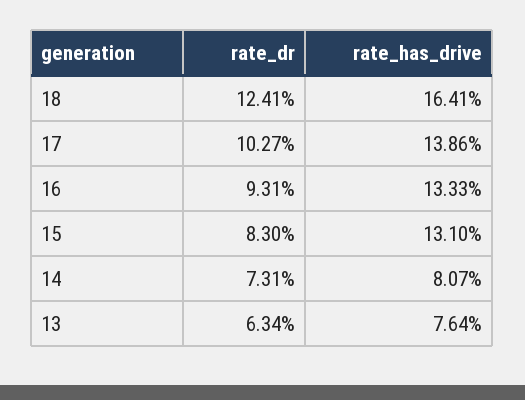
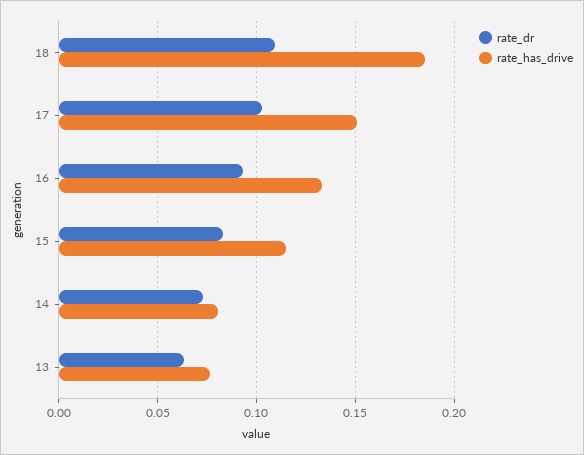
  {
    "rate_dr": {
-     "18": 0.1241,
+     "18": 0.11,
      "17": 0.1027,
      "16": 0.0931,
      "15": 0.083,
      "14": 0.0731,
      "13": 0.0634
    },
    "rate_has_drive": {
-     "18": 0.1641,
+     "18": 0.185,
-     "17": 0.1386,
+     "17": 0.15,
      "16": 0.1333,
-     "15": 0.131,
+     "15": 0.115,
      "14": 0.0807,
      "13": 0.0764
    }
  }

